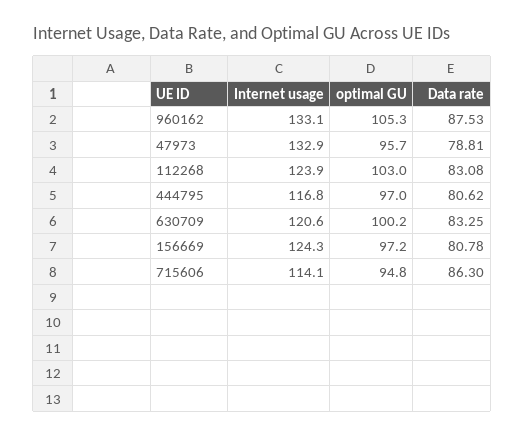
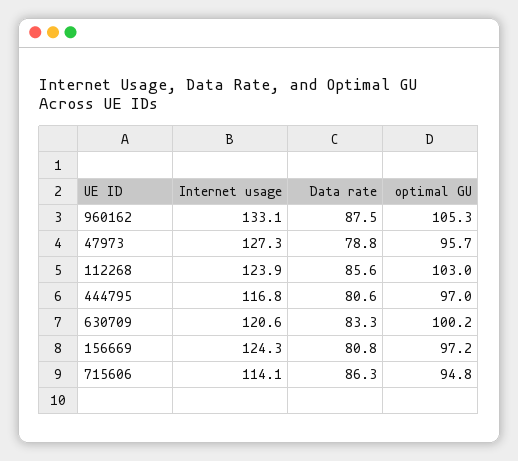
  {
    "Internet usage": {
      "960162": 133.1,
-     "47973": 132.9,
+     "47973": 127.3,
      "112268": 123.9,
      "444795": 116.8,
      "630709": 120.6,
      "156669": 124.3,
      "715606": 114.1
    },
    "optimal GU": {
      "960162": 105.3,
      "47973": 95.7,
      "112268": 103,
      "444795": 97,
      "630709": 100.2,
      "156669": 97.2,
      "715606": 94.8
    },
    "Data rate": {
      "960162": 87.53,
      "47973": 78.81,
-     "112268": 83.08,
+     "112268": 85.6,
      "444795": 80.62,
      "630709": 83.25,
      "156669": 80.78,
      "715606": 86.3
    }
  }

